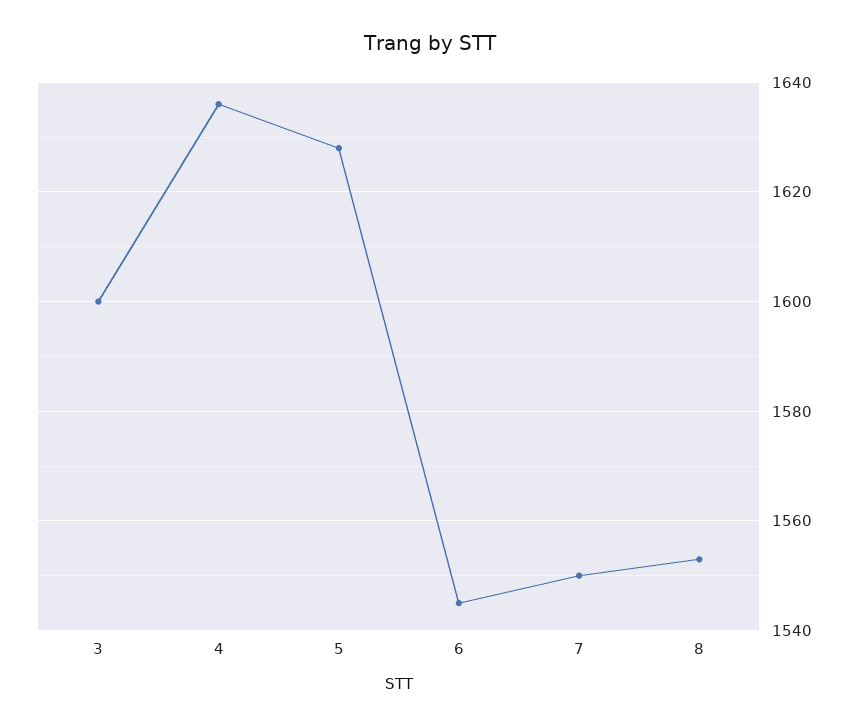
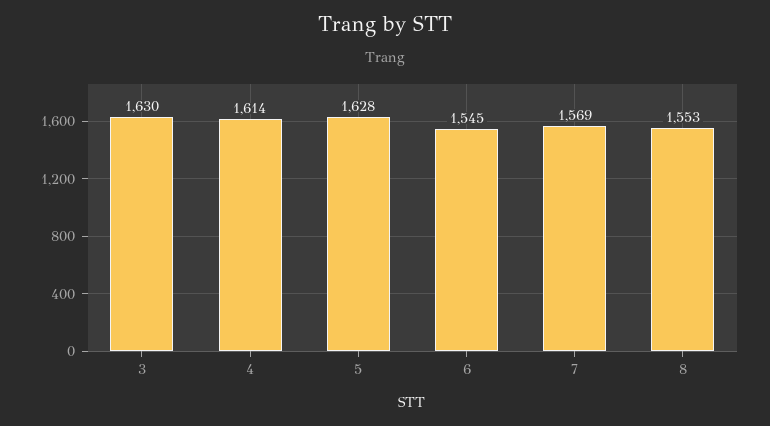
  {
-   "3": 1600,
+   "3": 1630,
-   "4": 1635,
+   "4": 1614,
    "5": 1628,
    "6": 1545,
-   "7": 1550,
+   "7": 1569,
    "8": 1553
  }

